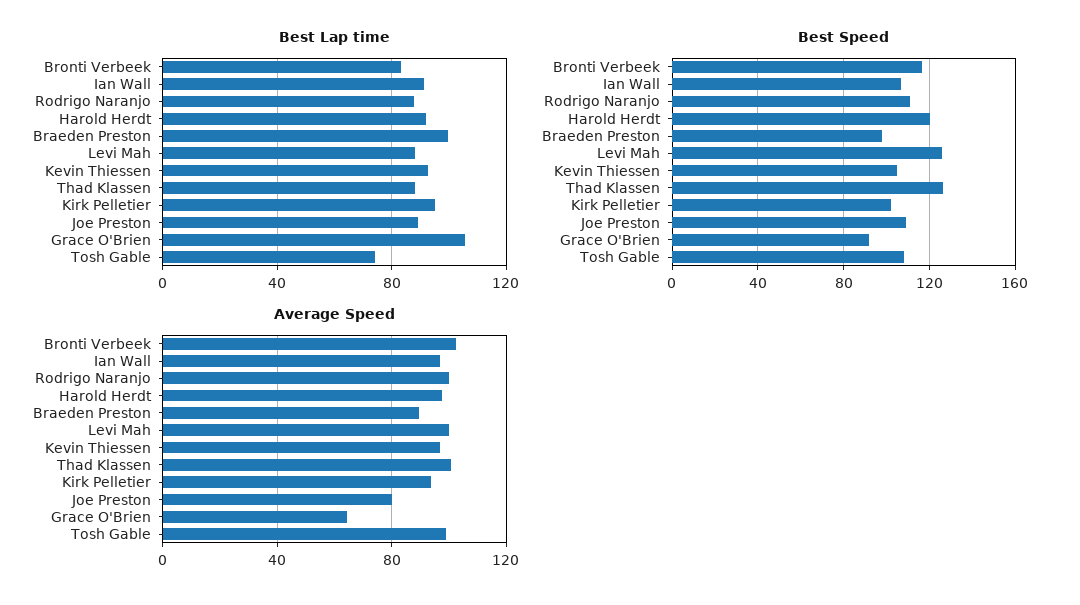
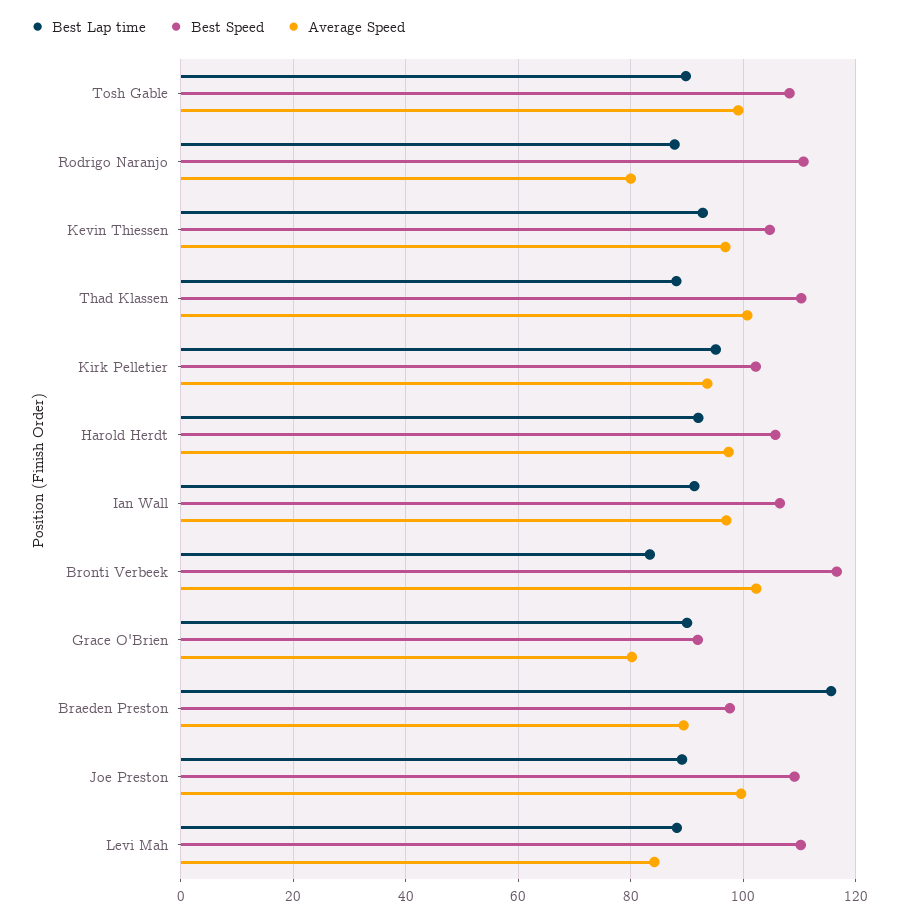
  {
    "Best Lap time": {
      "Bronti Verbeek": 84,
      "Ian Wall": 92,
      "Rodrigo Naranjo": 88,
      "Harold Herdt": 92,
-     "Braeden Preston": 100,
+     "Braeden Preston": 116,
      "Levi Mah": 88,
      "Kevin Thiessen": 92,
      "Thad Klassen": 88,
      "Kirk Pelletier": 96,
      "Joe Preston": 90,
-     "Grace O'Brien": 105,
+     "Grace O'Brien": 90,
-     "Tosh Gable": 75
+     "Tosh Gable": 90
    },
    "Best Speed": {
      "Bronti Verbeek": 116,
      "Ian Wall": 106,
      "Rodrigo Naranjo": 110,
-     "Harold Herdt": 120,
+     "Harold Herdt": 106,
      "Braeden Preston": 98,
-     "Levi Mah": 125,
+     "Levi Mah": 110,
      "Kevin Thiessen": 104,
-     "Thad Klassen": 125,
+     "Thad Klassen": 110,
      "Kirk Pelletier": 102,
      "Joe Preston": 110,
      "Grace O'Brien": 92,
      "Tosh Gable": 108
    },
    "Average Speed": {
      "Bronti Verbeek": 102,
      "Ian Wall": 98,
-     "Rodrigo Naranjo": 100,
+     "Rodrigo Naranjo": 80,
      "Harold Herdt": 98,
      "Braeden Preston": 90,
-     "Levi Mah": 100,
+     "Levi Mah": 84,
      "Kevin Thiessen": 96,
      "Thad Klassen": 100,
      "Kirk Pelletier": 94,
-     "Joe Preston": 80,
+     "Joe Preston": 100,
-     "Grace O'Brien": 65,
+     "Grace O'Brien": 80,
      "Tosh Gable": 100
    }
  }

